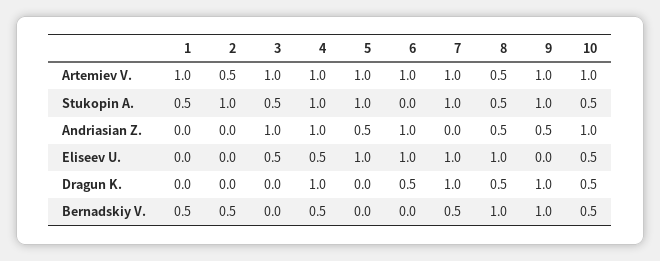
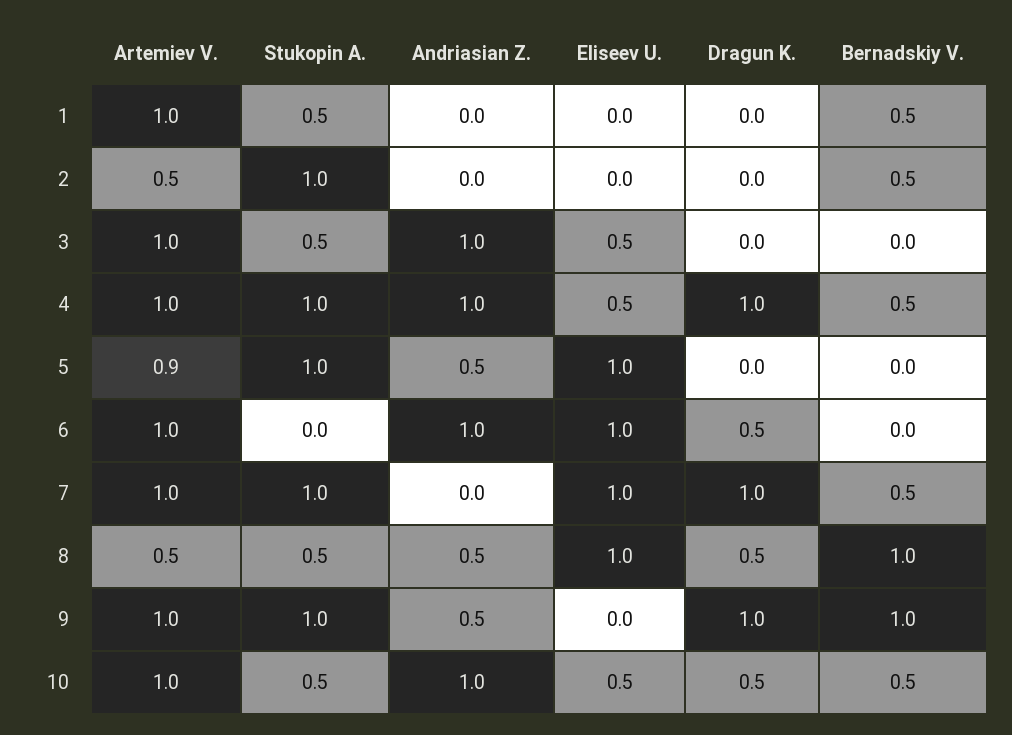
  {
    "1": {
      "Artemiev V.": 1,
      "Stukopin A.": 0.5,
      "Andriasian Z.": 0,
      "Eliseev U.": 0,
      "Dragun K.": 0,
      "Bernadskiy V.": 0.5
    },
    "2": {
      "Artemiev V.": 0.5,
      "Stukopin A.": 1,
      "Andriasian Z.": 0,
      "Eliseev U.": 0,
      "Dragun K.": 0,
      "Bernadskiy V.": 0.5
    },
    "3": {
      "Artemiev V.": 1,
      "Stukopin A.": 0.5,
      "Andriasian Z.": 1,
      "Eliseev U.": 0.5,
      "Dragun K.": 0,
      "Bernadskiy V.": 0
    },
    "4": {
      "Artemiev V.": 1,
      "Stukopin A.": 1,
      "Andriasian Z.": 1,
      "Eliseev U.": 0.5,
      "Dragun K.": 1,
      "Bernadskiy V.": 0.5
    },
    "5": {
-     "Artemiev V.": 1,
+     "Artemiev V.": 0.9,
      "Stukopin A.": 1,
      "Andriasian Z.": 0.5,
      "Eliseev U.": 1,
      "Dragun K.": 0,
      "Bernadskiy V.": 0
    },
    "6": {
      "Artemiev V.": 1,
      "Stukopin A.": 0,
      "Andriasian Z.": 1,
      "Eliseev U.": 1,
      "Dragun K.": 0.5,
      "Bernadskiy V.": 0
    },
    "7": {
      "Artemiev V.": 1,
      "Stukopin A.": 1,
      "Andriasian Z.": 0,
      "Eliseev U.": 1,
      "Dragun K.": 1,
      "Bernadskiy V.": 0.5
    },
    "8": {
      "Artemiev V.": 0.5,
      "Stukopin A.": 0.5,
      "Andriasian Z.": 0.5,
      "Eliseev U.": 1,
      "Dragun K.": 0.5,
      "Bernadskiy V.": 1
    },
    "9": {
      "Artemiev V.": 1,
      "Stukopin A.": 1,
      "Andriasian Z.": 0.5,
      "Eliseev U.": 0,
      "Dragun K.": 1,
      "Bernadskiy V.": 1
    },
    "10": {
      "Artemiev V.": 1,
      "Stukopin A.": 0.5,
      "Andriasian Z.": 1,
      "Eliseev U.": 0.5,
      "Dragun K.": 0.5,
      "Bernadskiy V.": 0.5
    }
  }

